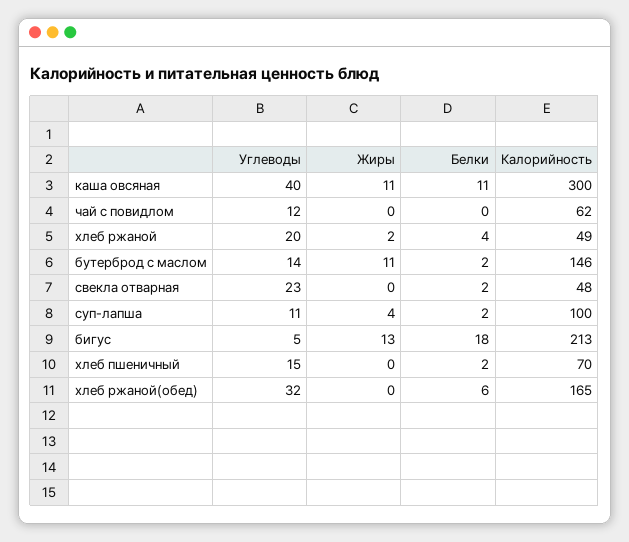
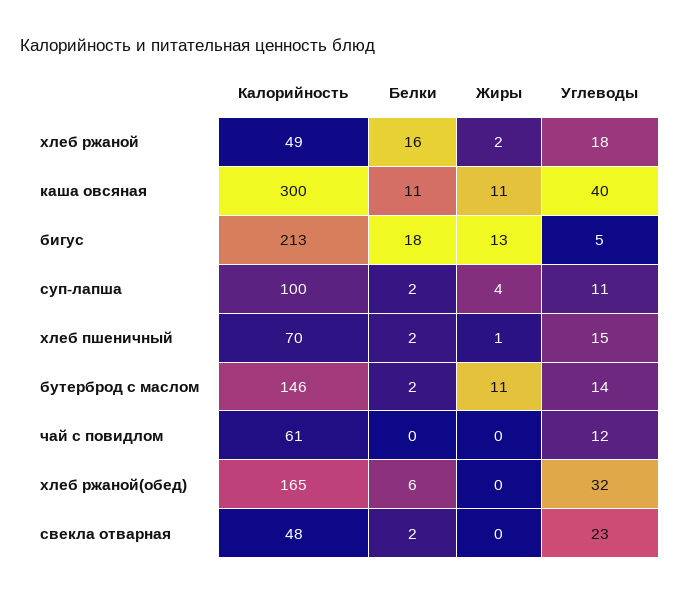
  {
    "Углеводы": {
      "каша овсяная": 40,
      "чай с повидлом": 12,
-     "хлеб ржаной": 20,
+     "хлеб ржаной": 18,
      "бутерброд с маслом": 14,
      "свекла отварная": 23,
      "суп-лапша": 11,
      "бигус": 5,
      "хлеб пшеничный": 15,
      "хлеб ржаной(обед)": 32
    },
    "Жиры": {
      "каша овсяная": 11,
      "чай с повидлом": 0,
      "хлеб ржаной": 2,
      "бутерброд с маслом": 11,
      "свекла отварная": 0,
      "суп-лапша": 4,
      "бигус": 13,
-     "хлеб пшеничный": 0,
+     "хлеб пшеничный": 1,
      "хлеб ржаной(обед)": 0
    },
    "Белки": {
      "каша овсяная": 11,
      "чай с повидлом": 0,
-     "хлеб ржаной": 4,
+     "хлеб ржаной": 16,
      "бутерброд с маслом": 2,
      "свекла отварная": 2,
      "суп-лапша": 2,
      "бигус": 18,
      "хлеб пшеничный": 2,
      "хлеб ржаной(обед)": 6
    },
    "Калорийность": {
      "каша овсяная": 300,
-     "чай с повидлом": 62,
+     "чай с повидлом": 61,
      "хлеб ржаной": 49,
      "бутерброд с маслом": 146,
      "свекла отварная": 48,
      "суп-лапша": 100,
      "бигус": 213,
      "хлеб пшеничный": 70,
      "хлеб ржаной(обед)": 165
    }
  }

